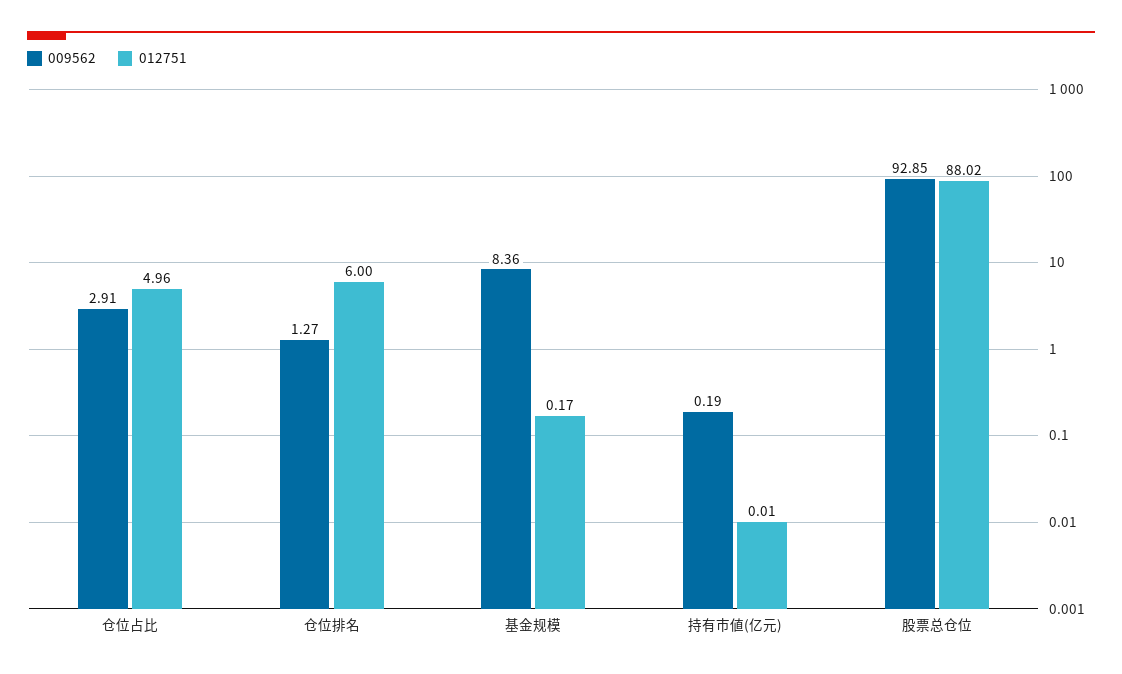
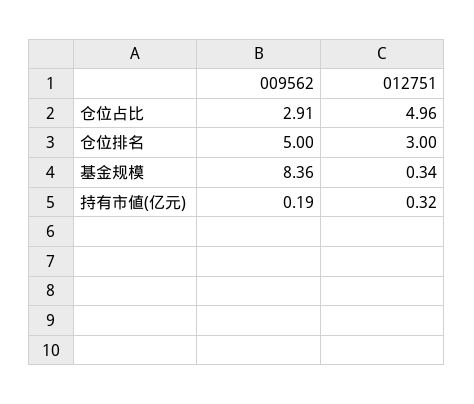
  {
    "009562": {
      "仓位占比": 2.91,
-     "仓位排名": 1.27,
+     "仓位排名": 5,
      "基金规模": 8.36,
-     "持有市値(亿元)": 0.19,
+     "持有市値(亿元)": 0.19
-     "股票总仓位": 92.85
    },
    "012751": {
      "仓位占比": 4.96,
-     "仓位排名": 6,
+     "仓位排名": 3,
-     "基金规模": 0.17,
+     "基金规模": 0.34,
-     "持有市値(亿元)": 0.01,
+     "持有市値(亿元)": 0.32
-     "股票总仓位": 88.02
    }
  }

